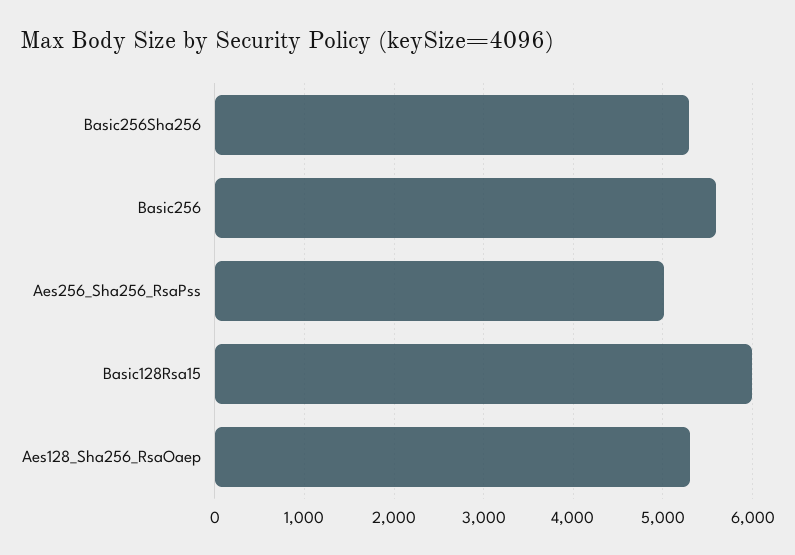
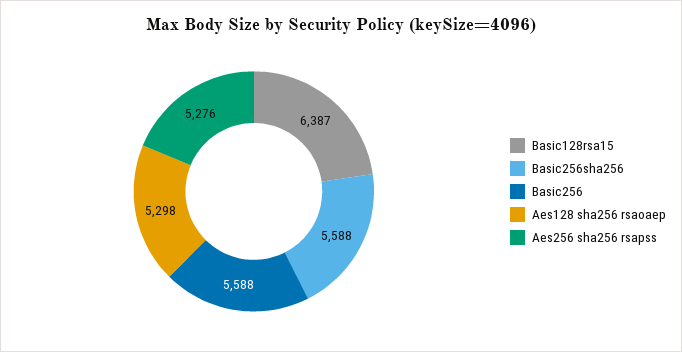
  {
-   "Basic256Sha256": 5300,
+   "Basic256Sha256": 5588,
    "Basic256": 5588,
-   "Aes256_Sha256_RsaPss": 5000,
+   "Aes256_Sha256_RsaPss": 5276,
-   "Basic128Rsa15": 6000,
+   "Basic128Rsa15": 6387,
    "Aes128_Sha256_RsaOaep": 5298
  }

